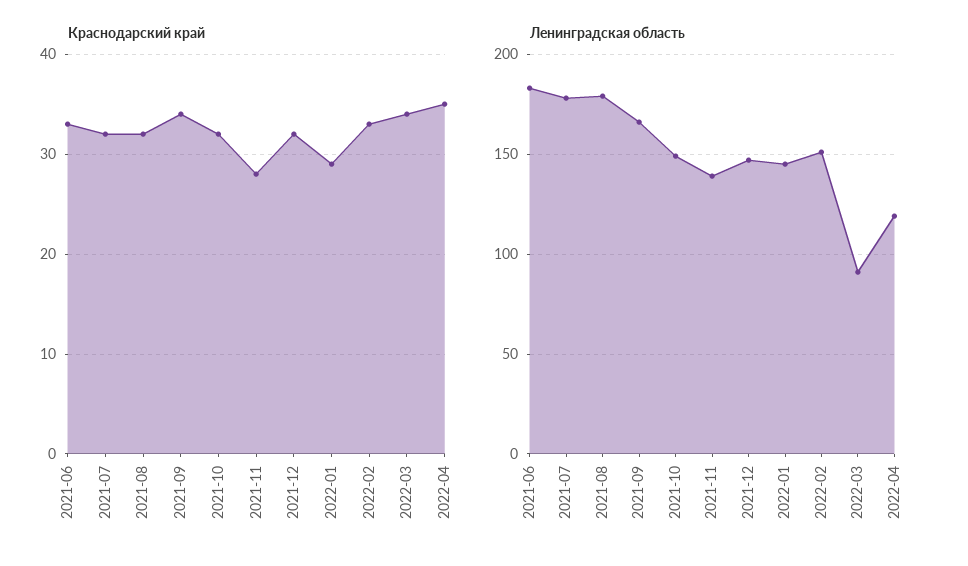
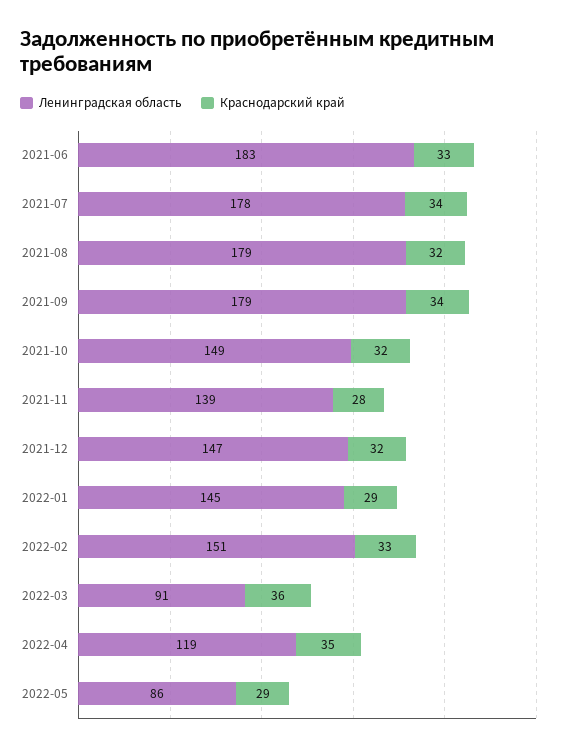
  {
    "Краснодарский край": {
      "2021-06": 33,
-     "2021-07": 32,
+     "2021-07": 34,
      "2021-08": 32,
      "2021-09": 34,
      "2021-10": 32,
      "2021-11": 28,
      "2021-12": 32,
      "2022-01": 29,
      "2022-02": 33,
-     "2022-03": 34,
+     "2022-03": 36,
-     "2022-04": 35
+     "2022-04": 35,
+     "2022-05": 29
    },
    "Ленинградская область": {
      "2021-06": 183,
      "2021-07": 178,
      "2021-08": 179,
-     "2021-09": 165,
+     "2021-09": 179,
      "2021-10": 149,
      "2021-11": 139,
      "2021-12": 147,
      "2022-01": 145,
      "2022-02": 151,
      "2022-03": 91,
-     "2022-04": 119
+     "2022-04": 119,
+     "2022-05": 86
    }
  }

